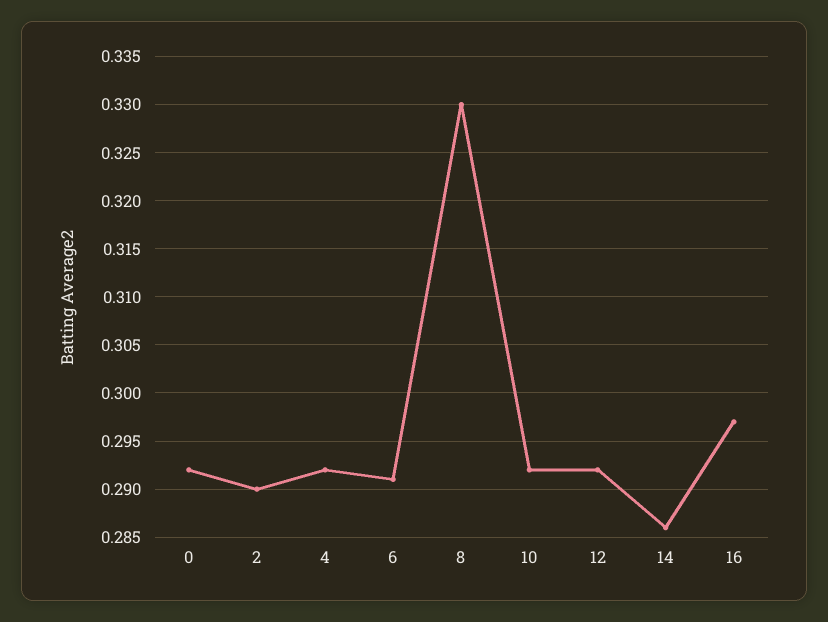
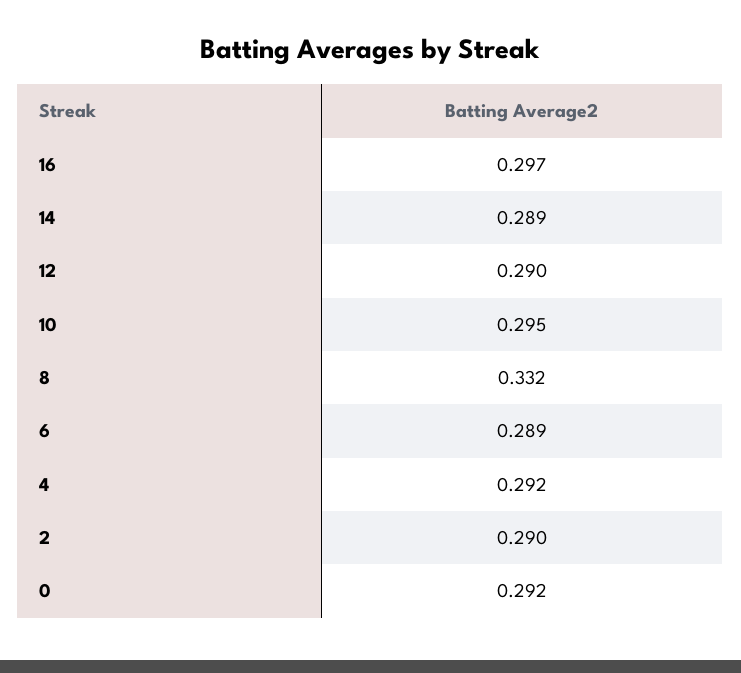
  {
    "0": 0.292,
    "2": 0.29,
    "4": 0.292,
-   "6": 0.291,
+   "6": 0.289,
-   "8": 0.33,
+   "8": 0.332,
-   "10": 0.292,
+   "10": 0.295,
-   "12": 0.292,
+   "12": 0.29,
-   "14": 0.286,
+   "14": 0.289,
    "16": 0.297
  }

